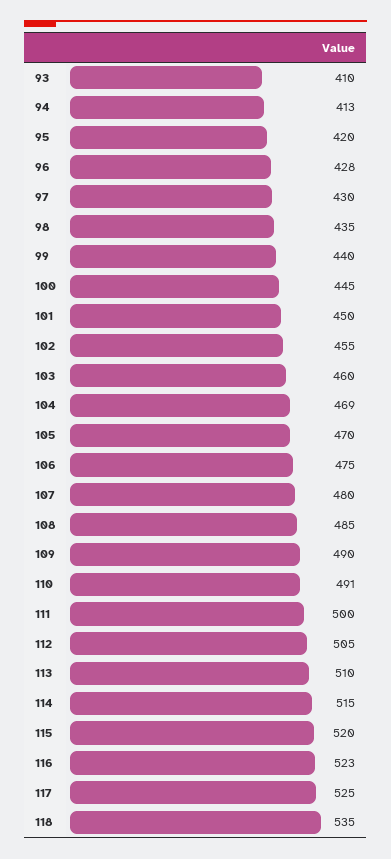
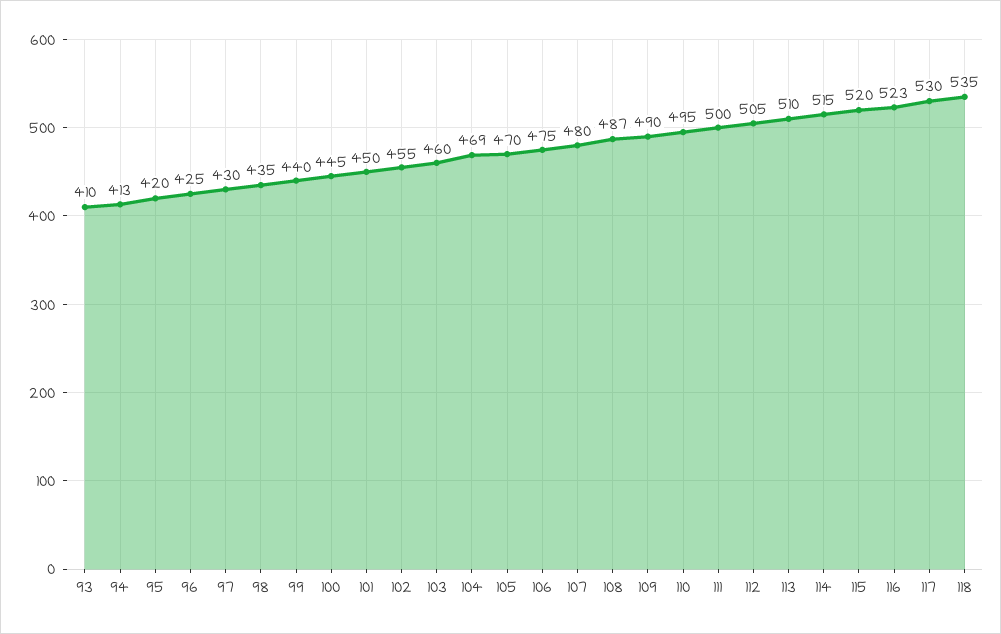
  {
    "93": 410,
    "94": 413,
    "95": 420,
-   "96": 428,
+   "96": 425,
    "97": 430,
    "98": 435,
    "99": 440,
    "100": 445,
    "101": 450,
    "102": 455,
    "103": 460,
    "104": 469,
    "105": 470,
    "106": 475,
    "107": 480,
-   "108": 485,
+   "108": 487,
    "109": 490,
-   "110": 491,
+   "110": 495,
    "111": 500,
    "112": 505,
    "113": 510,
    "114": 515,
    "115": 520,
    "116": 523,
-   "117": 525,
+   "117": 530,
    "118": 535
  }

